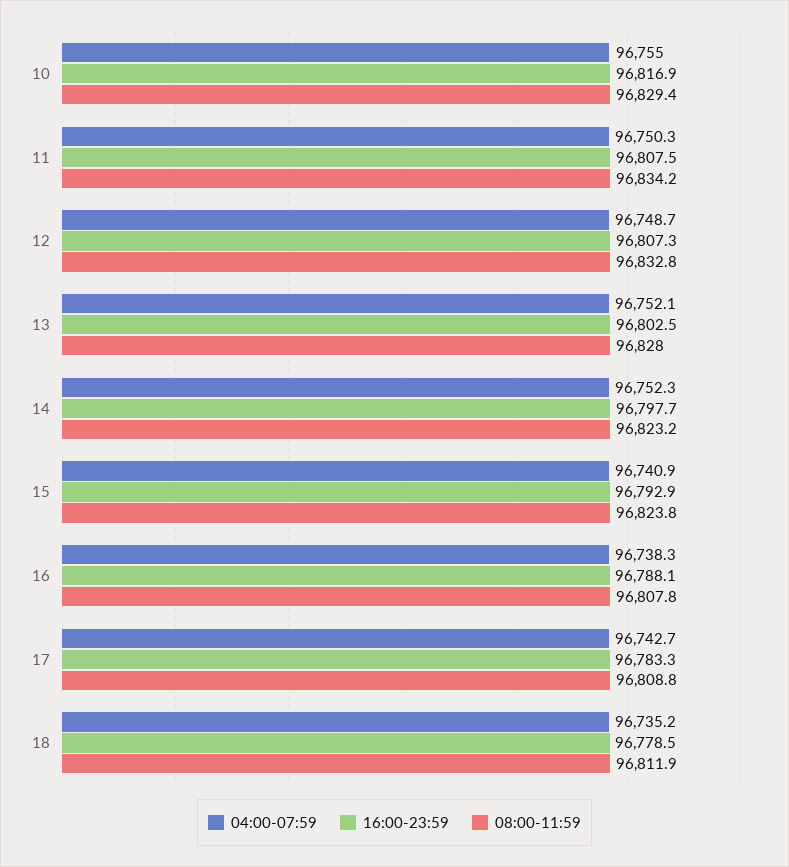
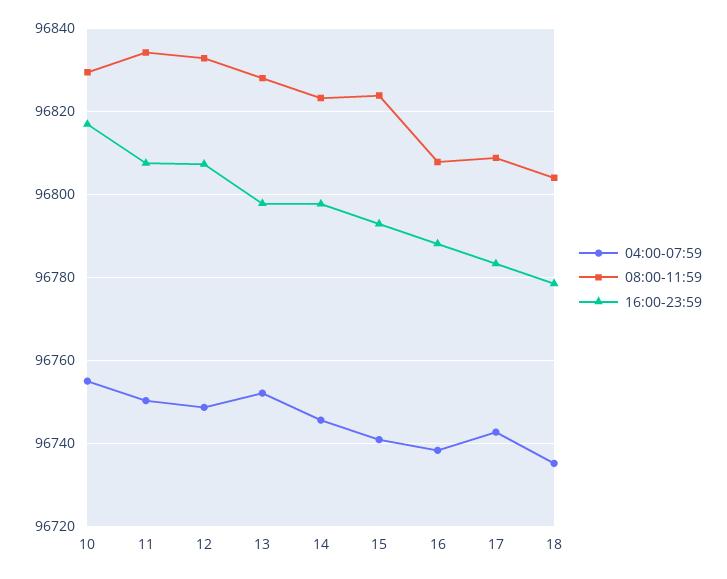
  {
    "04:00-07:59": {
      "10": 96755,
      "11": 96750.3,
      "12": 96748.7,
      "13": 96752.1,
-     "14": 96752.3,
+     "14": 96746,
      "15": 96740.9,
      "16": 96738.3,
      "17": 96742.7,
      "18": 96735.2
    },
    "16:00-23:59": {
      "10": 96816.9,
      "11": 96807.5,
      "12": 96807.3,
-     "13": 96802.5,
+     "13": 96798,
      "14": 96797.7,
      "15": 96792.9,
      "16": 96788.1,
      "17": 96783.3,
      "18": 96778.5
    },
    "08:00-11:59": {
      "10": 96829.4,
      "11": 96834.2,
      "12": 96832.8,
      "13": 96828,
      "14": 96823.2,
      "15": 96823.8,
      "16": 96807.8,
      "17": 96808.8,
-     "18": 96811.9
+     "18": 96804
    }
  }

